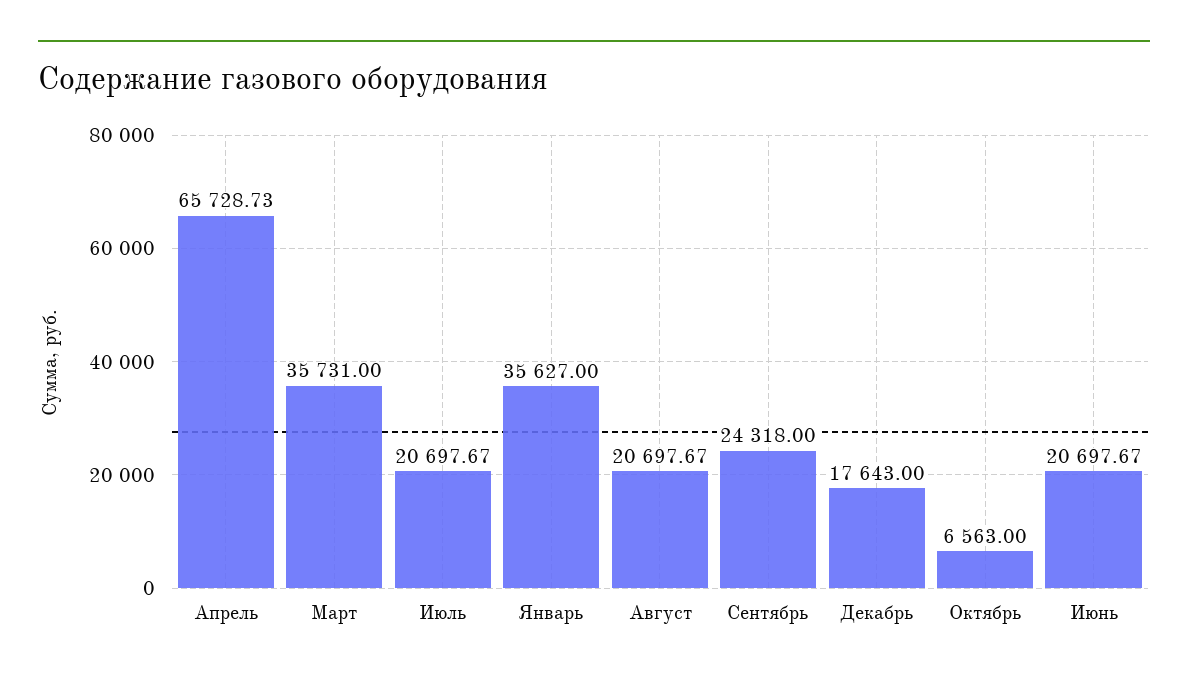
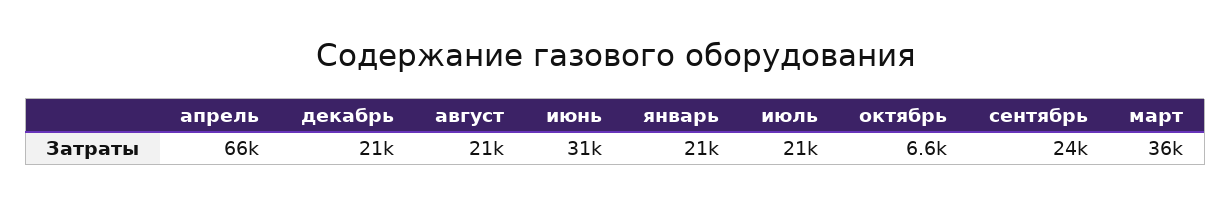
  {
    "Апрель": 65728.73,
    "Март": 35731,
    "Июль": 20697.67,
-   "Январь": 35627,
+   "Январь": 21000,
    "Август": 20697.67,
    "Сентябрь": 24318,
-   "Декабрь": 17643,
+   "Декабрь": 21000,
    "Октябрь": 6563,
-   "Июнь": 20697.67
+   "Июнь": 31000
  }

